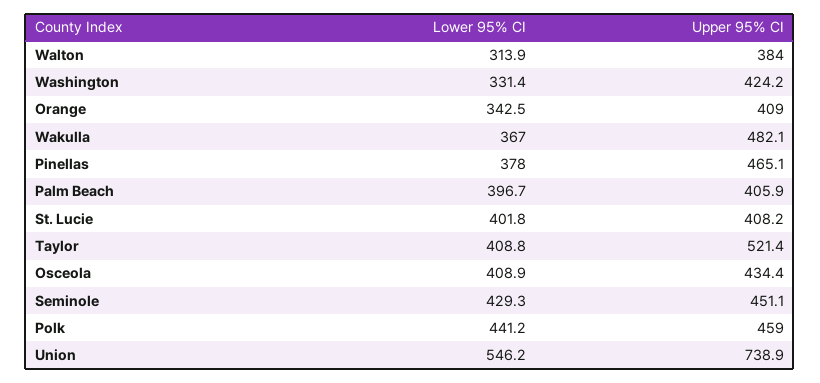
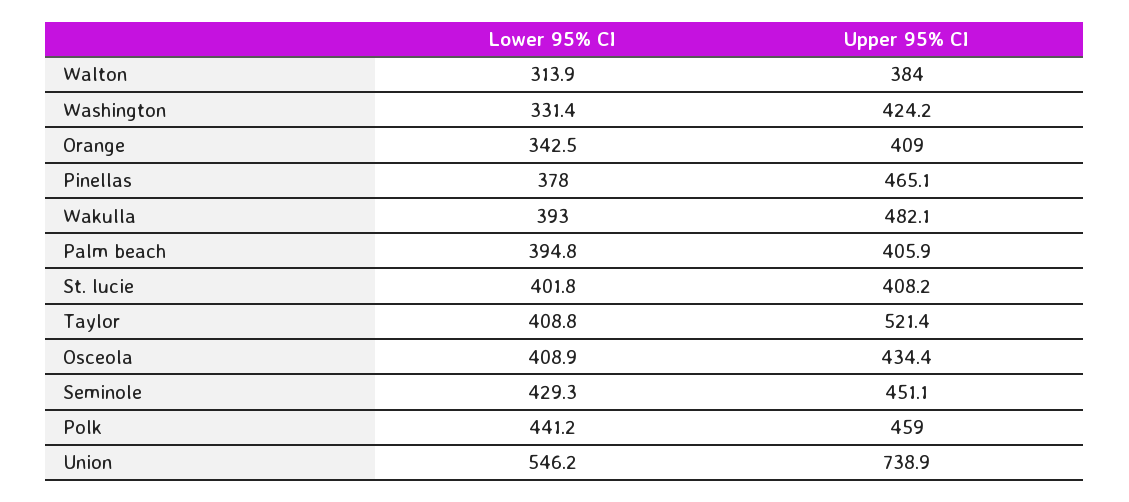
  {
    "Lower 95% CI": {
      "Walton": 313.9,
      "Washington": 331.4,
      "Orange": 342.5,
-     "Wakulla": 367,
+     "Wakulla": 393,
      "Pinellas": 378,
-     "Palm Beach": 396.7,
+     "Palm Beach": 394.8,
      "St. Lucie": 401.8,
      "Taylor": 408.8,
      "Osceola": 408.9,
      "Seminole": 429.3,
      "Polk": 441.2,
      "Union": 546.2
    },
    "Upper 95% CI": {
      "Walton": 384,
      "Washington": 424.2,
      "Orange": 409,
      "Wakulla": 482.1,
      "Pinellas": 465.1,
      "Palm Beach": 405.9,
      "St. Lucie": 408.2,
      "Taylor": 521.4,
      "Osceola": 434.4,
      "Seminole": 451.1,
      "Polk": 459,
      "Union": 738.9
    }
  }

